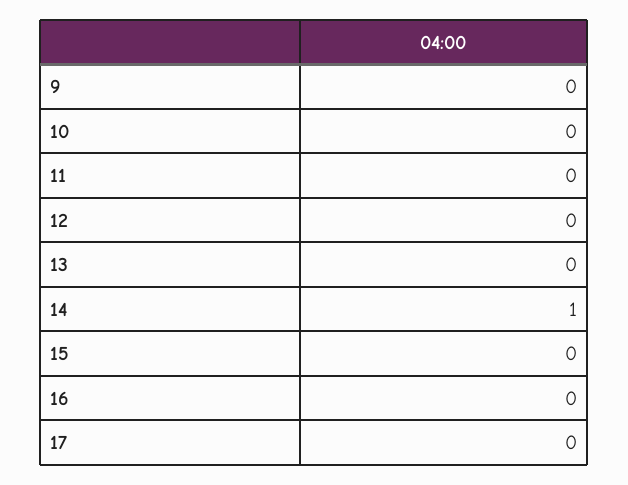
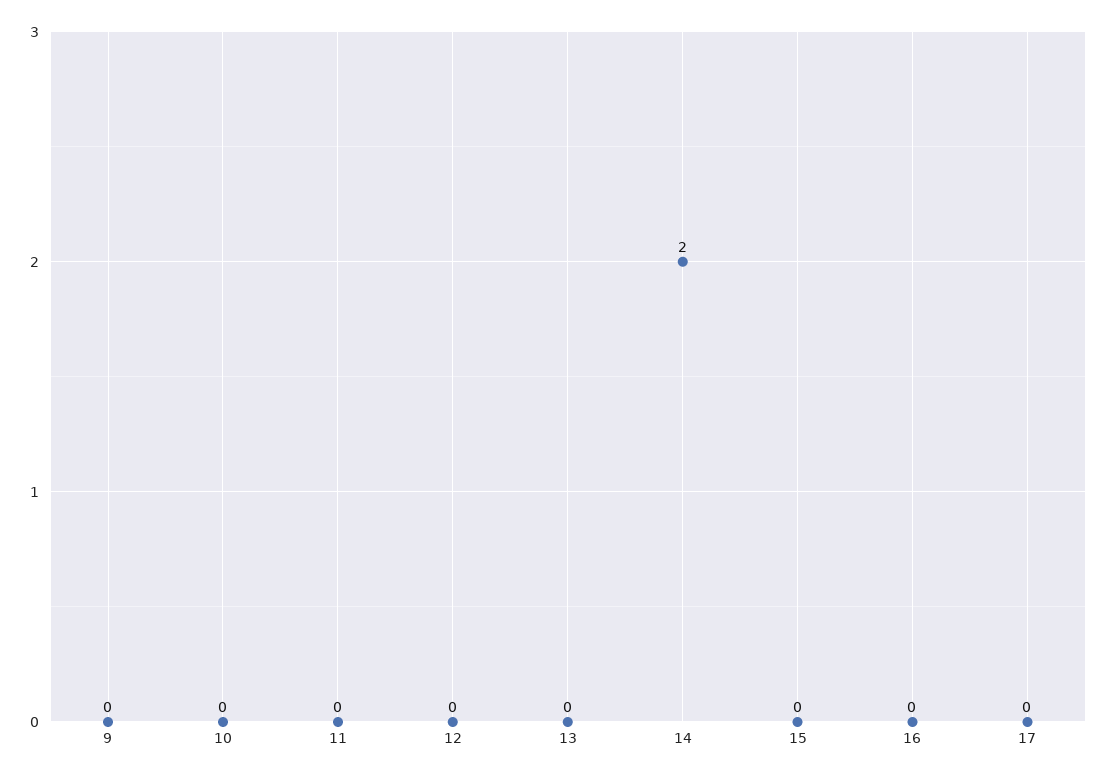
  {
    "9": 0,
    "10": 0,
    "11": 0,
    "12": 0,
    "13": 0,
-   "14": 1,
+   "14": 2,
    "15": 0,
    "16": 0,
    "17": 0
  }

